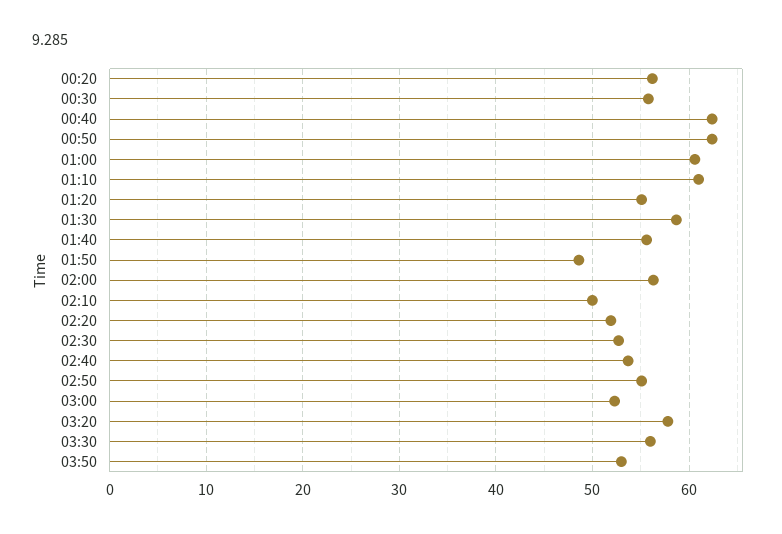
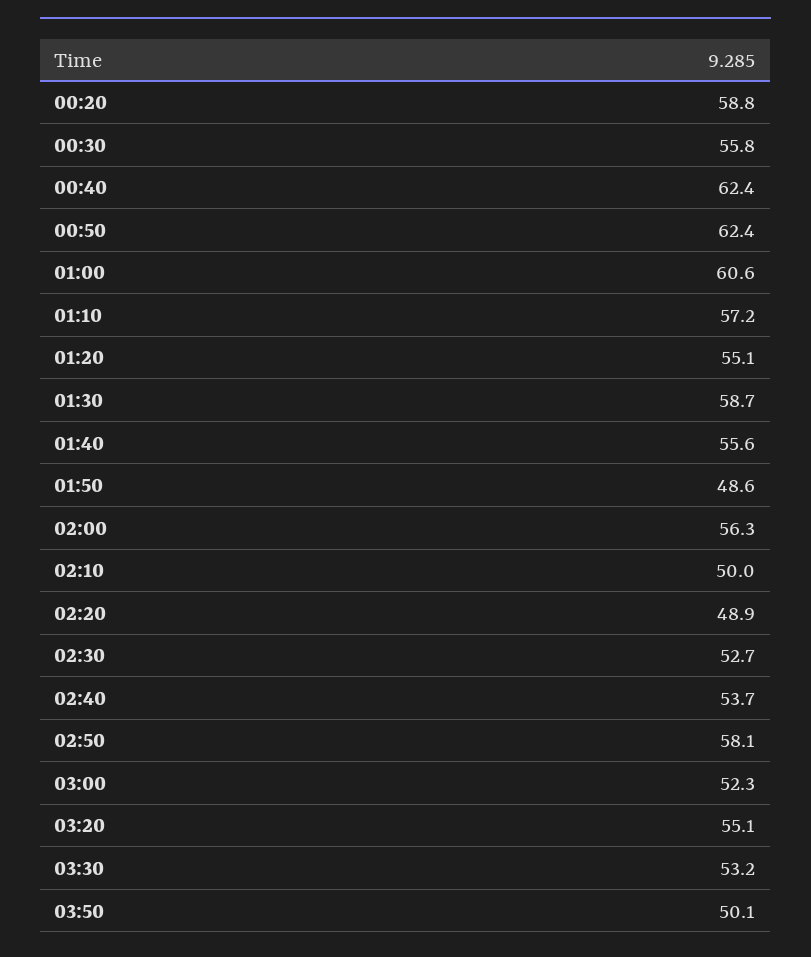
  {
-   "00:20": 56,
+   "00:20": 58.8,
    "00:30": 55.8,
    "00:40": 62.4,
    "00:50": 62.4,
    "01:00": 60.6,
-   "01:10": 61,
+   "01:10": 57.2,
    "01:20": 55.1,
    "01:30": 58.7,
    "01:40": 55.6,
    "01:50": 48.6,
    "02:00": 56.3,
    "02:10": 50,
-   "02:20": 52,
+   "02:20": 48.9,
    "02:30": 52.7,
    "02:40": 53.7,
-   "02:50": 55,
+   "02:50": 58.1,
    "03:00": 52.3,
-   "03:20": 58,
+   "03:20": 55.1,
-   "03:30": 56,
+   "03:30": 53.2,
-   "03:50": 53
+   "03:50": 50.1
  }

